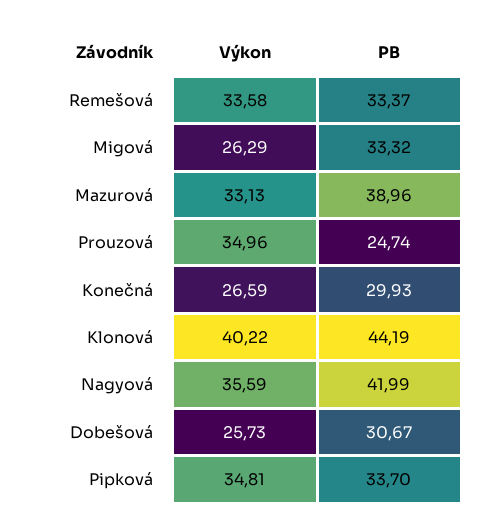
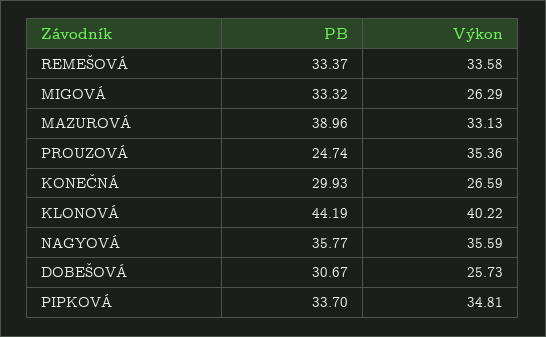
  {
    "Výkon": {
      "Remešová": 33.58,
      "Migová": 26.29,
      "Mazurová": 33.13,
-     "Prouzová": 34.96,
+     "Prouzová": 35.36,
      "Konečná": 26.59,
      "Klonová": 40.22,
      "Nagyová": 35.59,
      "Dobešová": 25.73,
      "Pipková": 34.81
    },
    "PB": {
      "Remešová": 33.37,
      "Migová": 33.32,
      "Mazurová": 38.96,
      "Prouzová": 24.74,
      "Konečná": 29.93,
      "Klonová": 44.19,
-     "Nagyová": 41.99,
+     "Nagyová": 35.77,
      "Dobešová": 30.67,
      "Pipková": 33.7
    }
  }

